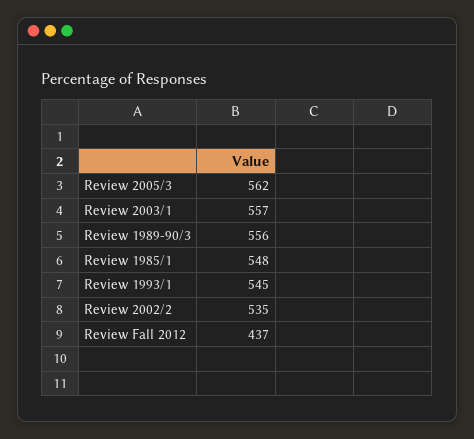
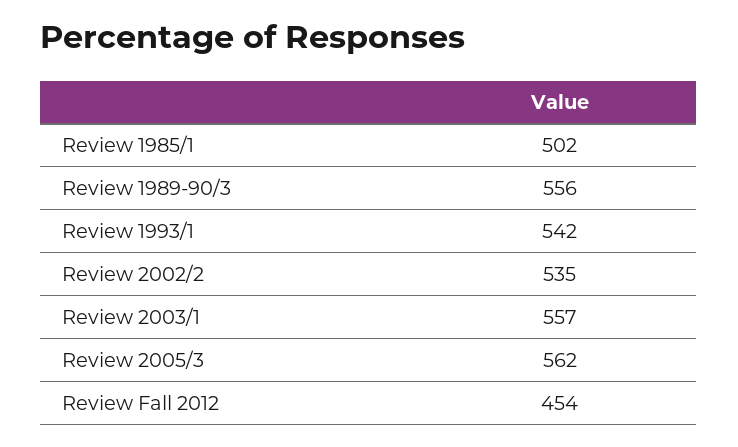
  {
    "Review 2005/3": 562,
    "Review 2003/1": 557,
    "Review 1989-90/3": 556,
-   "Review 1985/1": 548,
+   "Review 1985/1": 502,
-   "Review 1993/1": 545,
+   "Review 1993/1": 542,
    "Review 2002/2": 535,
-   "Review Fall 2012": 437
+   "Review Fall 2012": 454
  }

